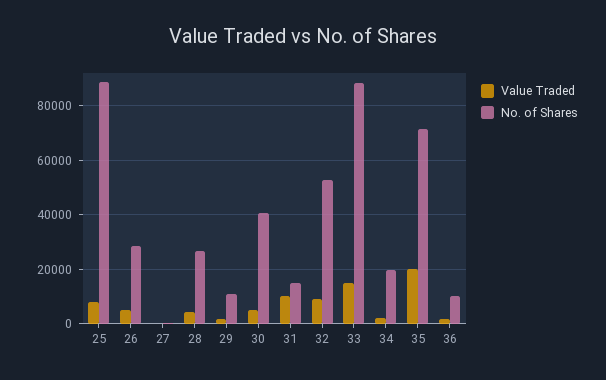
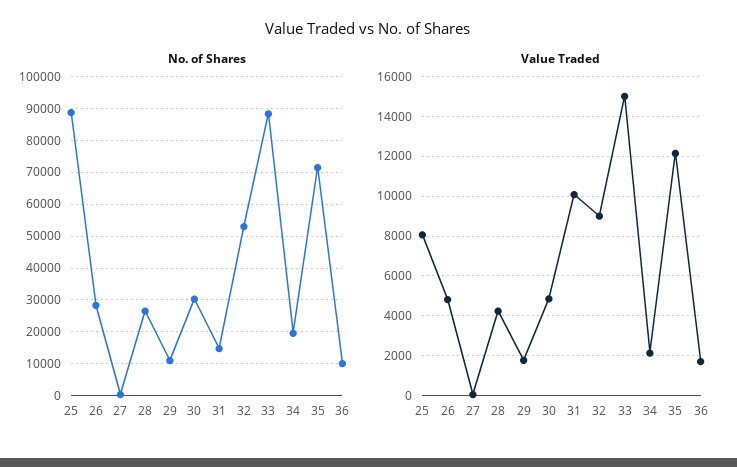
  {
    "Value Traded": {
      "25": 8000,
      "26": 5000,
      "27": 0,
      "28": 4000,
      "29": 2000,
      "30": 5000,
      "31": 10000,
      "32": 9000,
      "33": 15000,
      "34": 2000,
-     "35": 20000,
+     "35": 12000,
      "36": 1500
    },
    "No. of Shares": {
      "25": 88000,
      "26": 28000,
      "27": 0,
      "28": 26000,
      "29": 12000,
-     "30": 40000,
+     "30": 30000,
      "31": 14000,
      "32": 52000,
      "33": 88000,
      "34": 20000,
      "35": 72000,
      "36": 10000
    }
  }

